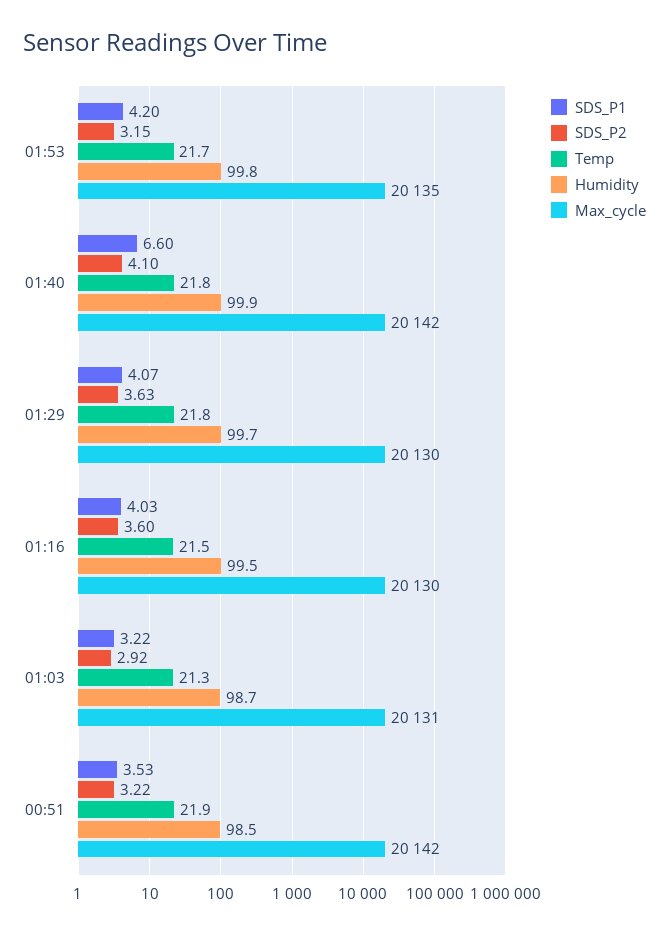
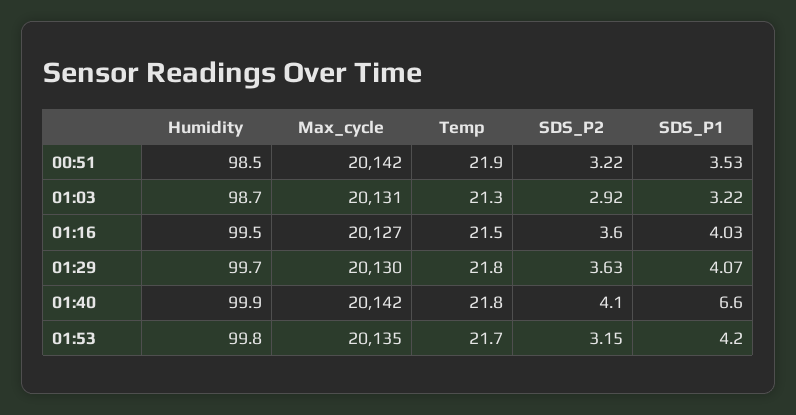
  {
    "SDS_P1": {
      "01:53": 4.2,
      "01:40": 6.6,
      "01:29": 4.07,
      "01:16": 4.03,
      "01:03": 3.22,
      "00:51": 3.53
    },
    "SDS_P2": {
      "01:53": 3.15,
      "01:40": 4.1,
      "01:29": 3.63,
      "01:16": 3.6,
      "01:03": 2.92,
      "00:51": 3.22
    },
    "Temp": {
      "01:53": 21.7,
      "01:40": 21.8,
      "01:29": 21.8,
      "01:16": 21.5,
      "01:03": 21.3,
      "00:51": 21.9
    },
    "Humidity": {
      "01:53": 99.8,
      "01:40": 99.9,
      "01:29": 99.7,
      "01:16": 99.5,
      "01:03": 98.7,
      "00:51": 98.5
    },
    "Max_cycle": {
      "01:53": 20135,
      "01:40": 20142,
      "01:29": 20130,
-     "01:16": 20130,
+     "01:16": 20127,
      "01:03": 20131,
      "00:51": 20142
    }
  }

